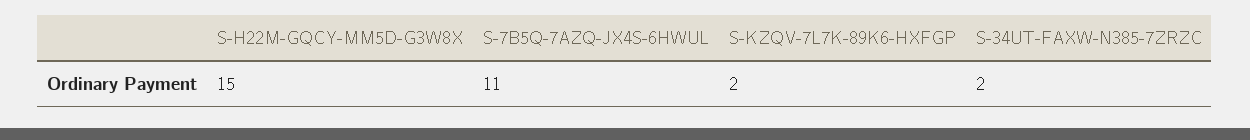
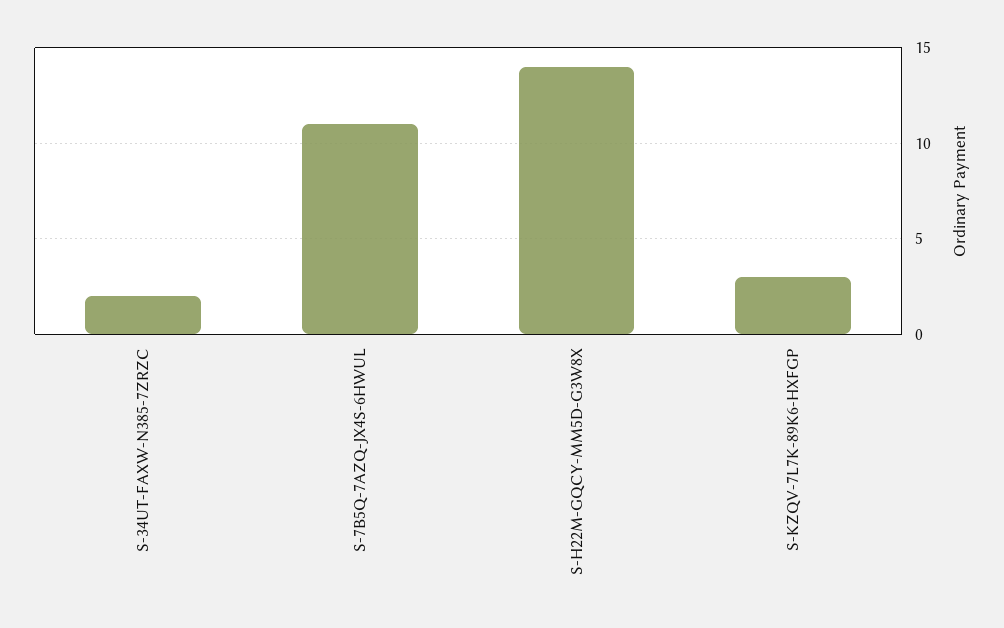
  {
-   "S-H22M-GQCY-MM5D-G3W8X": 15,
+   "S-H22M-GQCY-MM5D-G3W8X": 14,
    "S-7B5Q-7AZQ-JX4S-6HWUL": 11,
-   "S-KZQV-7L7K-89K6-HXFGP": 2,
+   "S-KZQV-7L7K-89K6-HXFGP": 3,
    "S-34UT-FAXW-N385-7ZRZC": 2
  }

